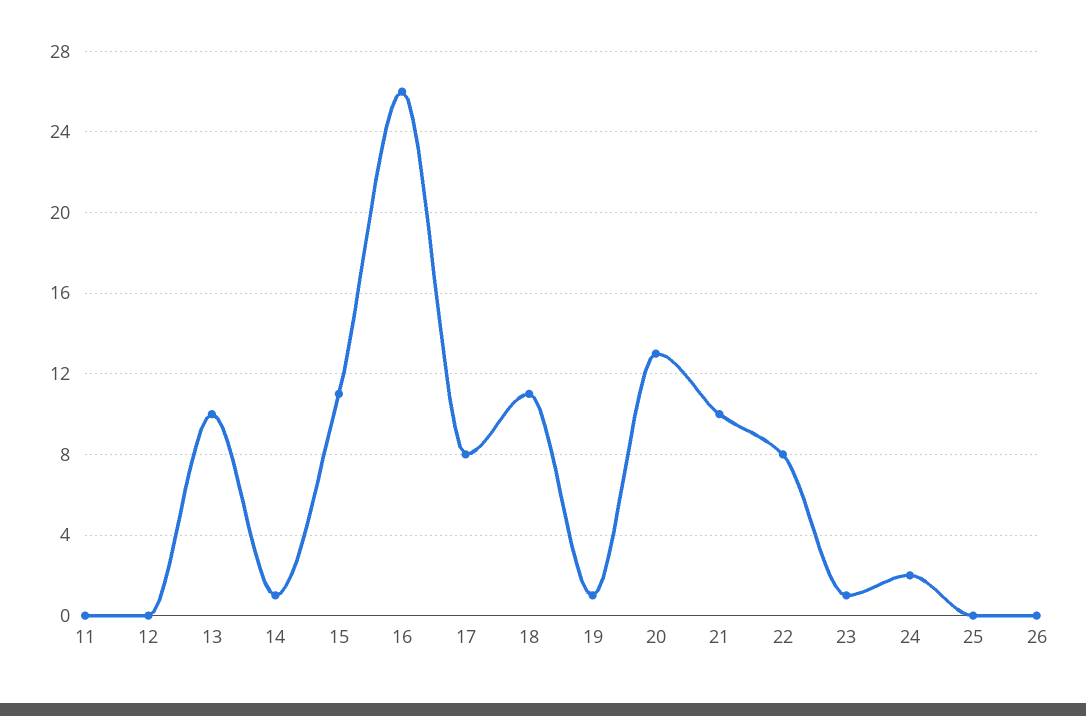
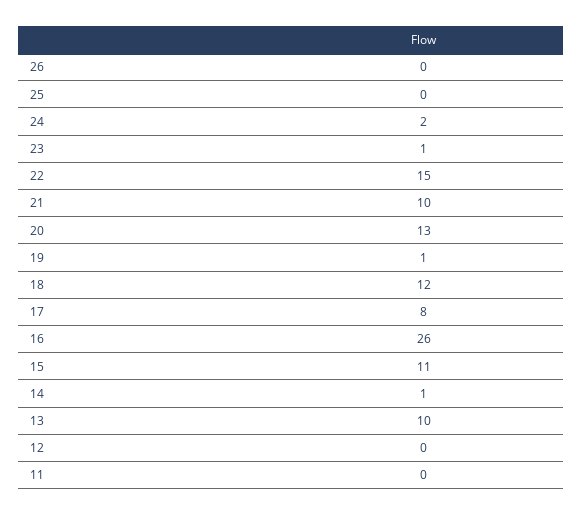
  {
    "11": 0,
    "12": 0,
    "13": 10,
    "14": 1,
    "15": 11,
    "16": 26,
    "17": 8,
-   "18": 11,
+   "18": 12,
    "19": 1,
    "20": 13,
    "21": 10,
-   "22": 8,
+   "22": 15,
    "23": 1,
    "24": 2,
    "25": 0,
    "26": 0
  }

